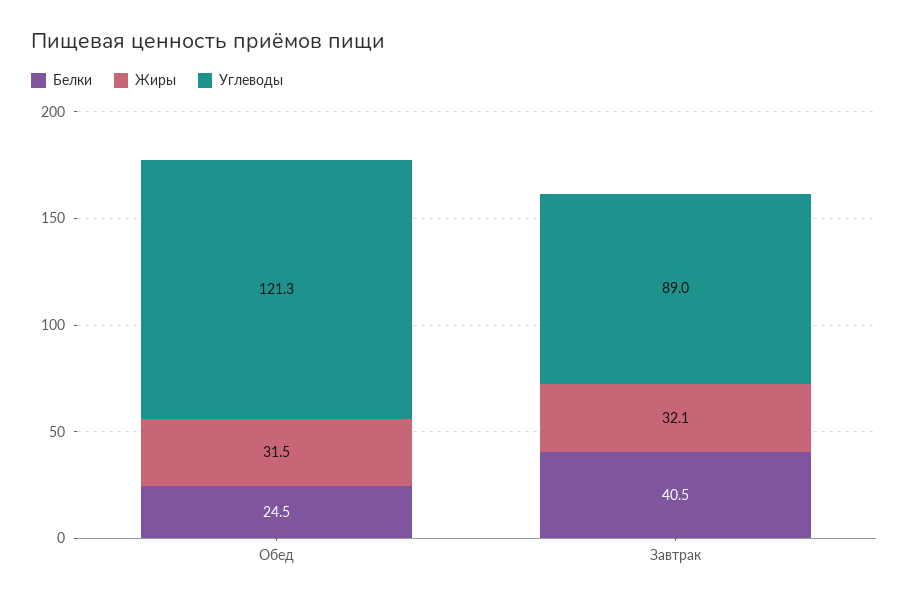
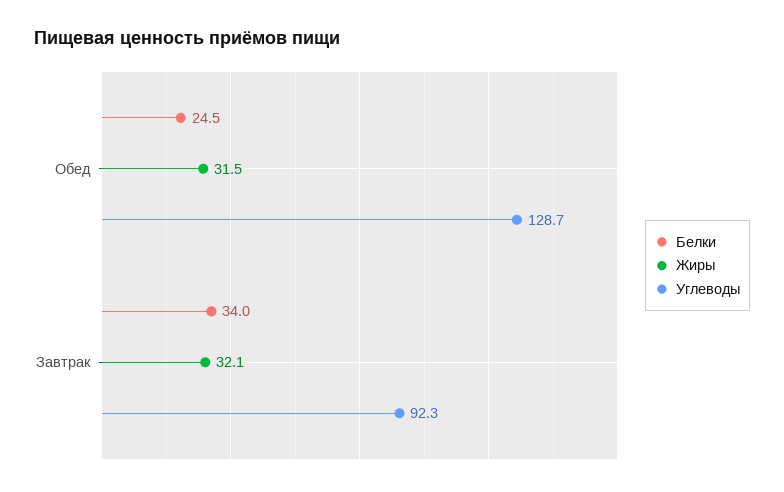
  {
    "Белки": {
      "Обед": 24.5,
-     "Завтрак": 40.5
+     "Завтрак": 34
    },
    "Жиры": {
      "Обед": 31.5,
      "Завтрак": 32.1
    },
    "Углеводы": {
-     "Обед": 121.3,
+     "Обед": 128.7,
-     "Завтрак": 89
+     "Завтрак": 92.3
    }
  }

